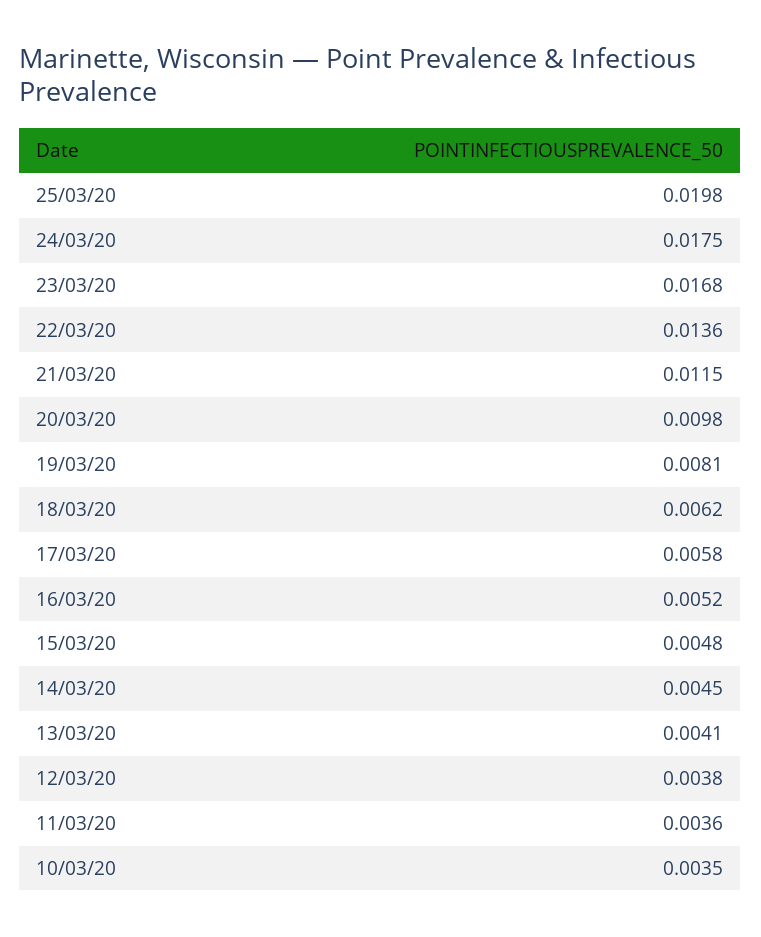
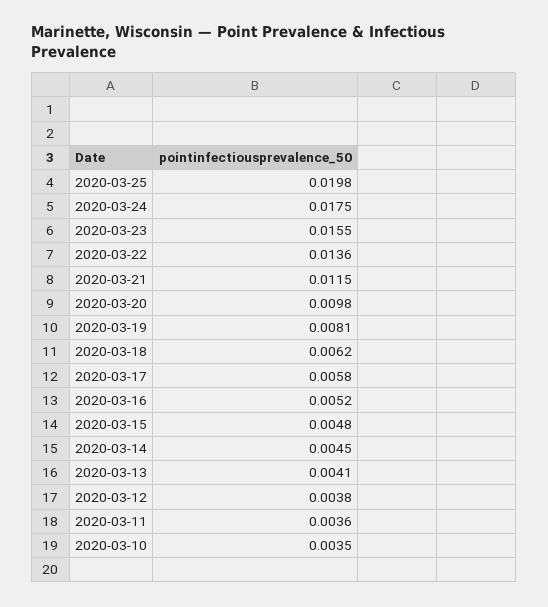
  {
    "25/03/20": 0.0198,
    "24/03/20": 0.0175,
-   "23/03/20": 0.0168,
+   "23/03/20": 0.0155,
    "22/03/20": 0.0136,
    "21/03/20": 0.0115,
    "20/03/20": 0.0098,
    "19/03/20": 0.0081,
    "18/03/20": 0.0062,
    "17/03/20": 0.0058,
    "16/03/20": 0.0052,
    "15/03/20": 0.0048,
    "14/03/20": 0.0045,
    "13/03/20": 0.0041,
    "12/03/20": 0.0038,
    "11/03/20": 0.0036,
    "10/03/20": 0.0035
  }

